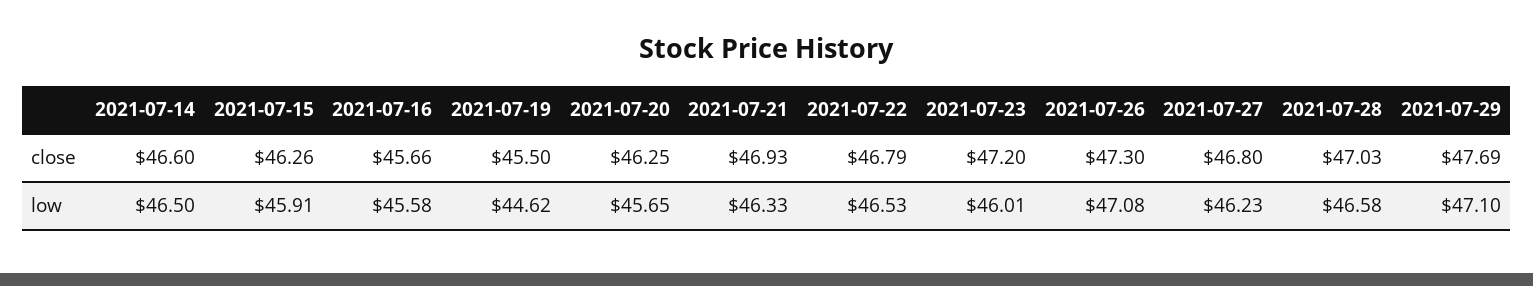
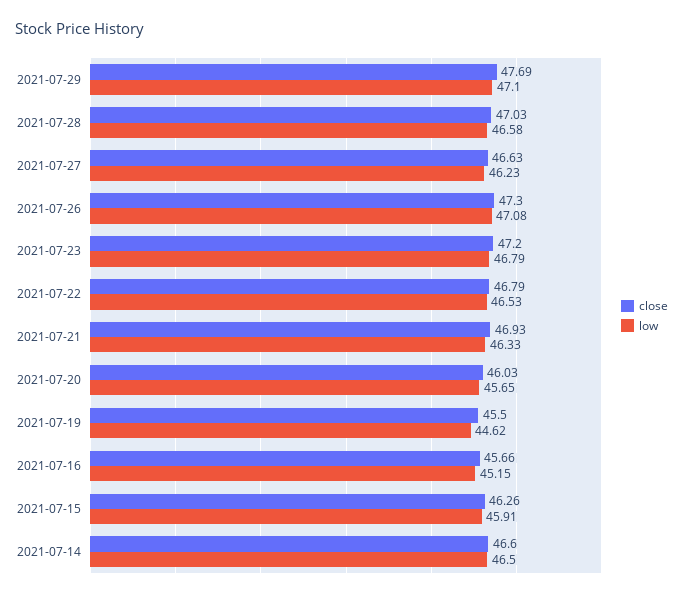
  {
    "close": {
      "2021-07-14": 46.6,
      "2021-07-15": 46.26,
      "2021-07-16": 45.66,
      "2021-07-19": 45.5,
-     "2021-07-20": 46.25,
+     "2021-07-20": 46.03,
      "2021-07-21": 46.93,
      "2021-07-22": 46.79,
      "2021-07-23": 47.2,
      "2021-07-26": 47.3,
-     "2021-07-27": 46.8,
+     "2021-07-27": 46.63,
      "2021-07-28": 47.03,
      "2021-07-29": 47.69
    },
    "low": {
      "2021-07-14": 46.5,
      "2021-07-15": 45.91,
-     "2021-07-16": 45.58,
+     "2021-07-16": 45.15,
      "2021-07-19": 44.62,
      "2021-07-20": 45.65,
      "2021-07-21": 46.33,
      "2021-07-22": 46.53,
-     "2021-07-23": 46.01,
+     "2021-07-23": 46.79,
      "2021-07-26": 47.08,
      "2021-07-27": 46.23,
      "2021-07-28": 46.58,
      "2021-07-29": 47.1
    }
  }

